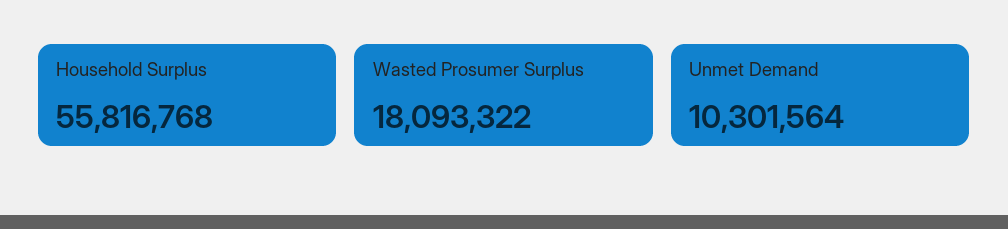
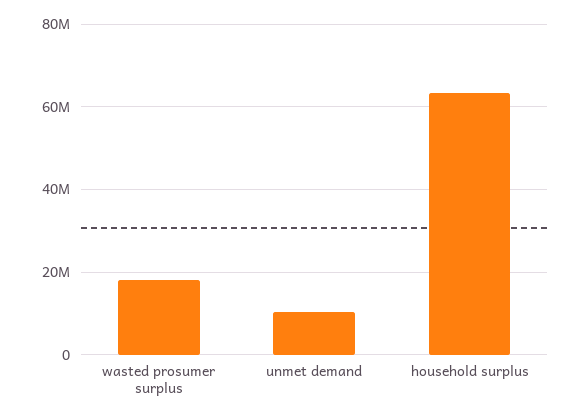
  {
-   "Household Surplus": 55816768,
+   "Household Surplus": 64000000,
    "Wasted Prosumer Surplus": 18093322,
    "Unmet Demand": 10301564
  }

